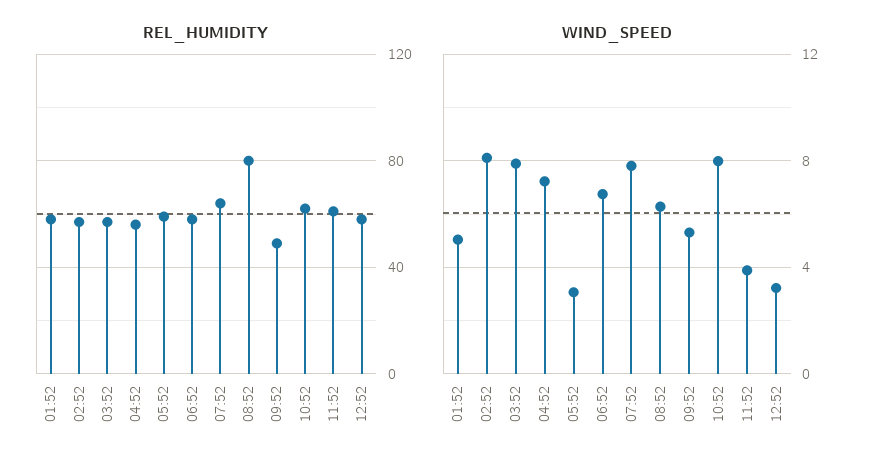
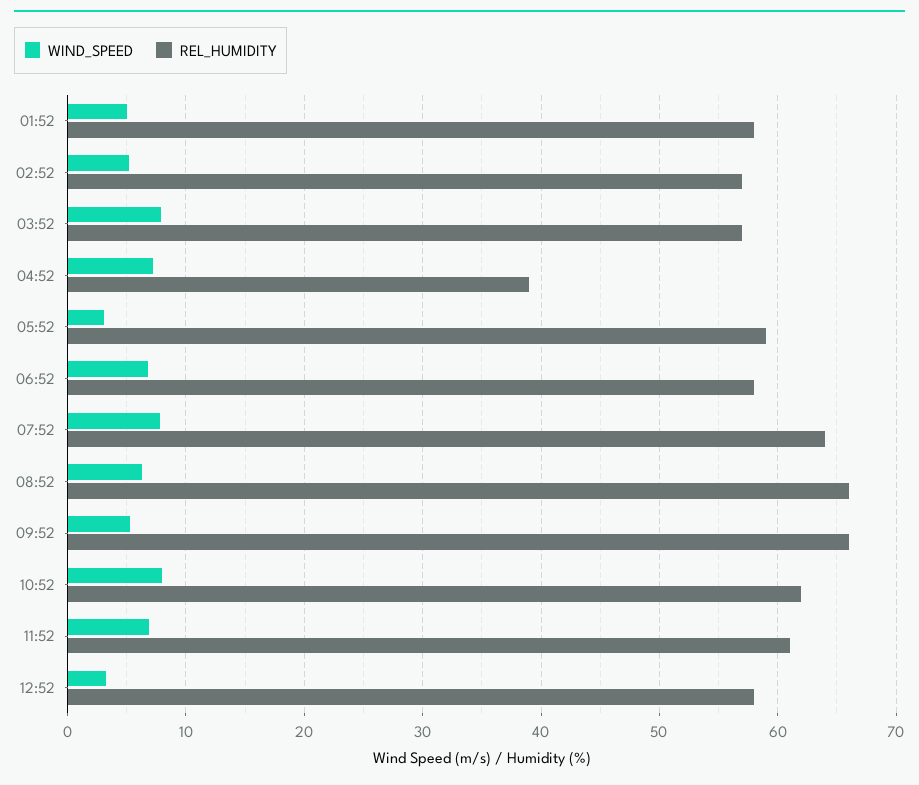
  {
    "REL_HUMIDITY": {
      "01:52": 58,
      "02:52": 57,
      "03:52": 57,
-     "04:52": 55,
+     "04:52": 39,
      "05:52": 59,
      "06:52": 58,
      "07:52": 64,
-     "08:52": 80,
+     "08:52": 66,
-     "09:52": 50,
+     "09:52": 66,
      "10:52": 62,
      "11:52": 61,
      "12:52": 58
    },
    "WIND_SPEED": {
      "01:52": 5,
-     "02:52": 8,
+     "02:52": 5,
      "03:52": 8,
      "04:52": 7,
      "05:52": 3,
      "06:52": 7,
      "07:52": 8,
      "08:52": 6.5,
      "09:52": 5.5,
      "10:52": 8,
-     "11:52": 4,
+     "11:52": 7,
      "12:52": 3
    }
  }

